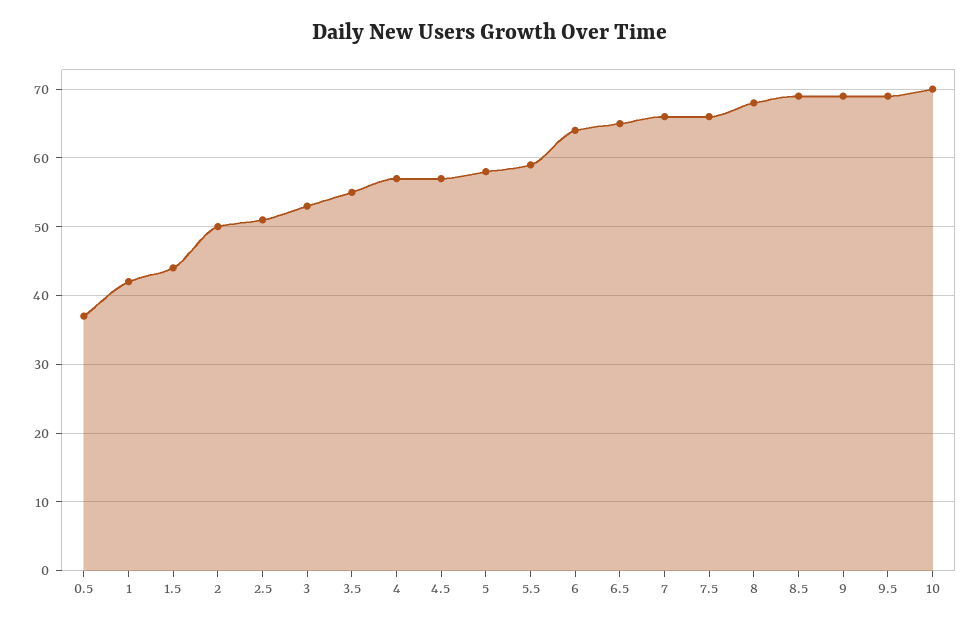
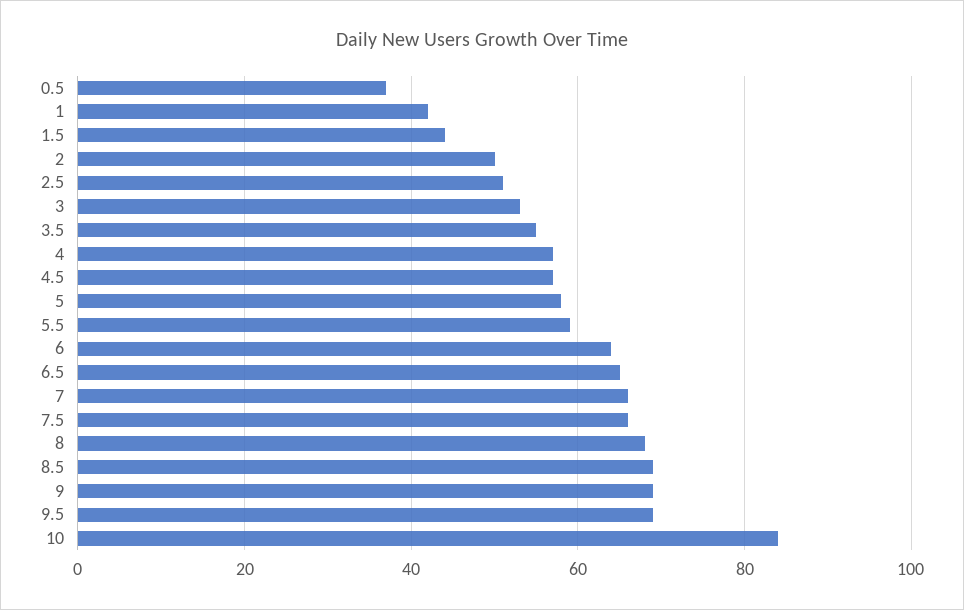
  {
    "0.5": 37,
    "1": 42,
    "1.5": 44,
    "2": 50,
    "2.5": 51,
    "3": 53,
    "3.5": 55,
    "4": 57,
    "4.5": 57,
    "5": 58,
    "5.5": 59,
    "6": 64,
    "6.5": 65,
    "7": 66,
    "7.5": 66,
    "8": 68,
    "8.5": 69,
    "9": 69,
    "9.5": 69,
-   "10": 70
+   "10": 85
  }

